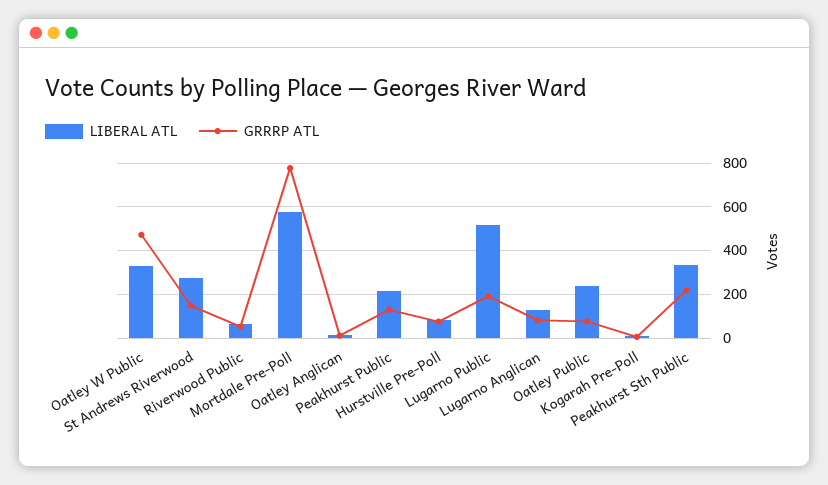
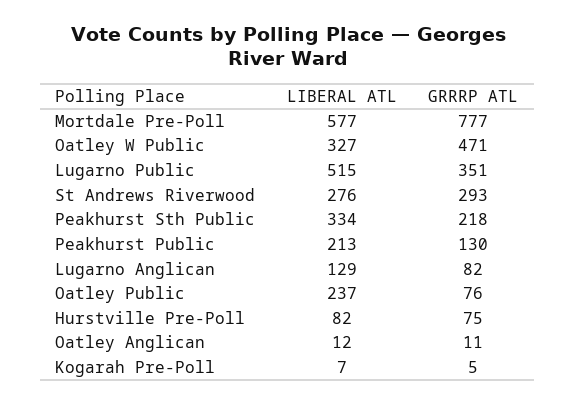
  {
    "LIBERAL ATL": {
      "Oatley W Public": 327,
      "St Andrews Riverwood": 276,
-     "Riverwood Public": 50,
      "Mortdale Pre-Poll": 577,
      "Oatley Anglican": 12,
      "Peakhurst Public": 213,
      "Hurstville Pre-Poll": 82,
      "Lugarno Public": 515,
      "Lugarno Anglican": 129,
      "Oatley Public": 237,
      "Kogarah Pre-Poll": 7,
      "Peakhurst Sth Public": 334
    },
    "GRRRP ATL": {
      "Oatley W Public": 471,
-     "St Andrews Riverwood": 150,
+     "St Andrews Riverwood": 293,
-     "Riverwood Public": 50,
      "Mortdale Pre-Poll": 777,
      "Oatley Anglican": 11,
      "Peakhurst Public": 130,
      "Hurstville Pre-Poll": 75,
-     "Lugarno Public": 200,
+     "Lugarno Public": 351,
      "Lugarno Anglican": 82,
      "Oatley Public": 76,
      "Kogarah Pre-Poll": 5,
      "Peakhurst Sth Public": 218
    }
  }

